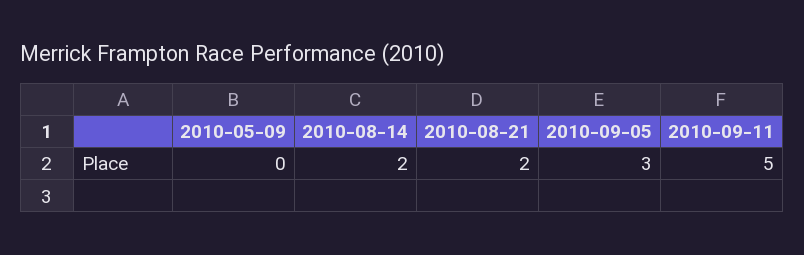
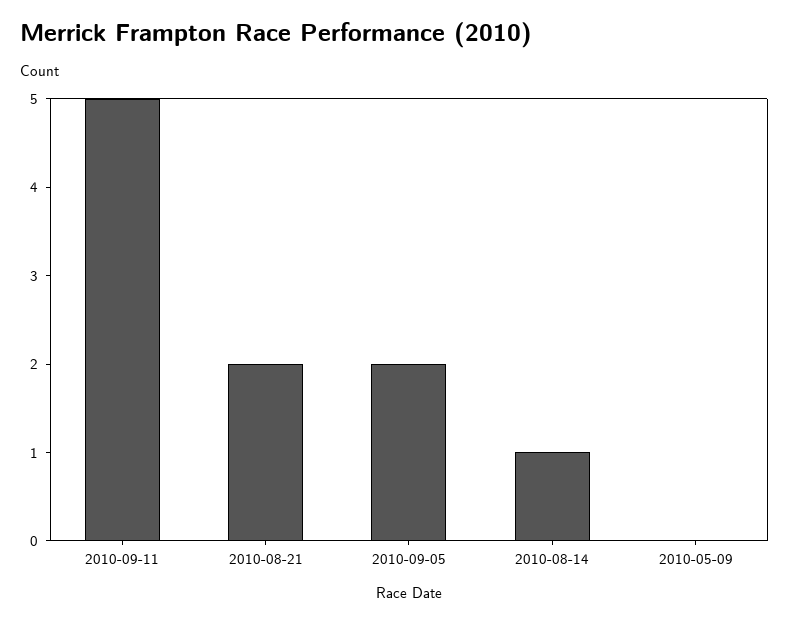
  {
    "2010-05-09": 0,
-   "2010-08-14": 2,
+   "2010-08-14": 1,
    "2010-08-21": 2,
-   "2010-09-05": 3,
+   "2010-09-05": 2,
    "2010-09-11": 5
  }

